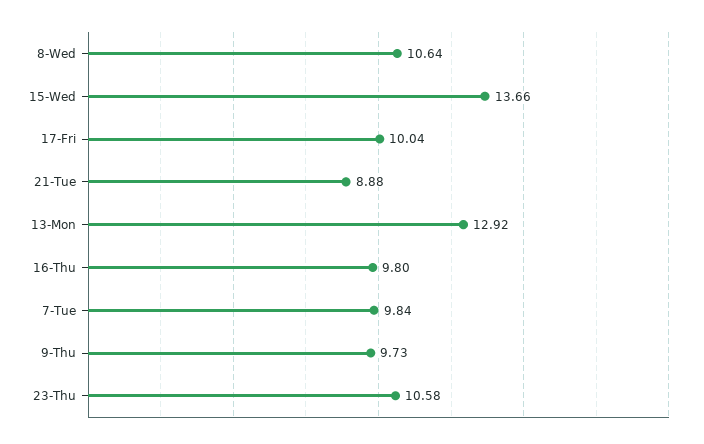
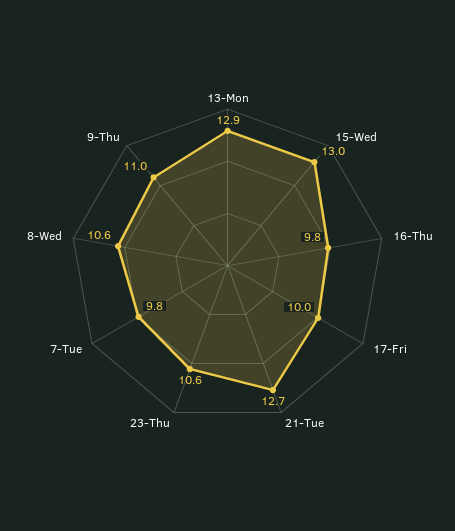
  {
    "8-Wed": 10.64,
-   "15-Wed": 13.66,
+   "15-Wed": 13,
    "17-Fri": 10.04,
-   "21-Tue": 8.88,
+   "21-Tue": 12.7,
    "13-Mon": 12.92,
    "16-Thu": 9.8,
    "7-Tue": 9.84,
-   "9-Thu": 9.73,
+   "9-Thu": 11,
    "23-Thu": 10.58
  }

